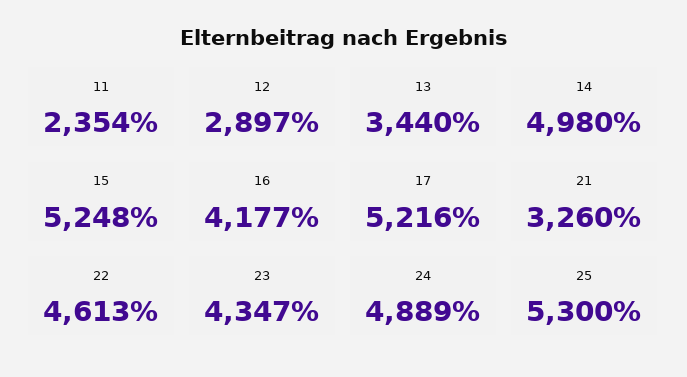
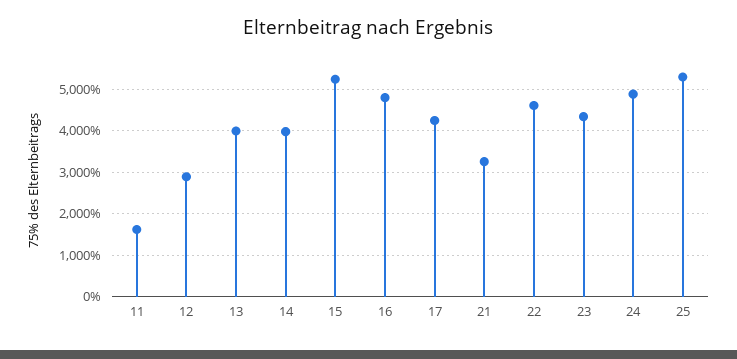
  {
-   "11": 2354,
+   "11": 1600,
    "12": 2897,
-   "13": 3440,
+   "13": 4000,
-   "14": 4980,
+   "14": 4000,
    "15": 5248,
-   "16": 4177,
+   "16": 4800,
-   "17": 5216,
+   "17": 4200,
    "21": 3260,
    "22": 4613,
    "23": 4347,
    "24": 4889,
    "25": 5300
  }

